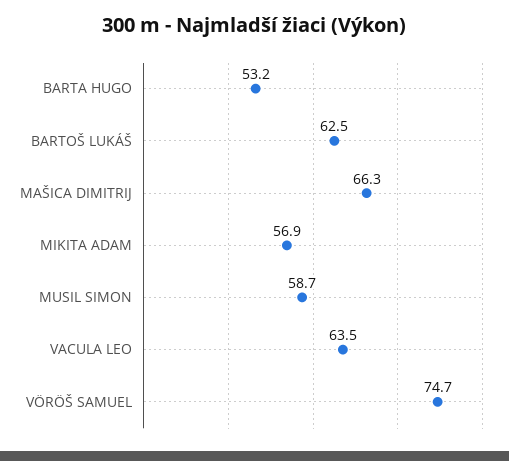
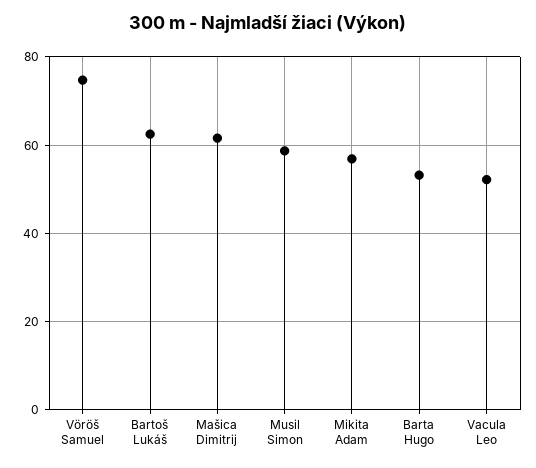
  {
    "BARTA HUGO": 53.2,
    "BARTOŠ LUKÁŠ": 62.5,
-   "MAŠICA DIMITRIJ": 66.3,
+   "MAŠICA DIMITRIJ": 62,
    "MIKITA ADAM": 56.9,
    "MUSIL SIMON": 58.7,
-   "VACULA LEO": 63.5,
+   "VACULA LEO": 52,
    "VÖRÖŠ SAMUEL": 74.7
  }

